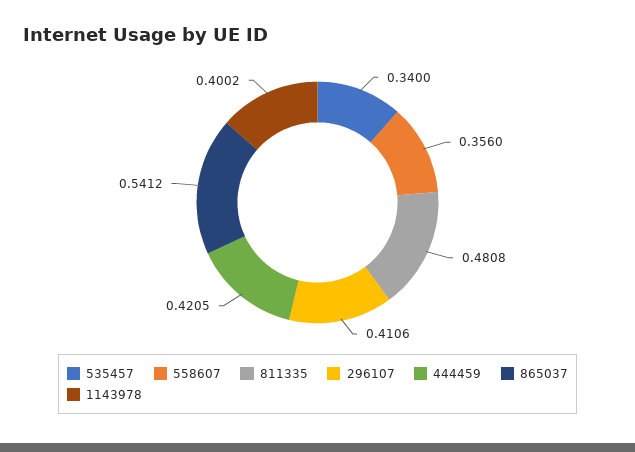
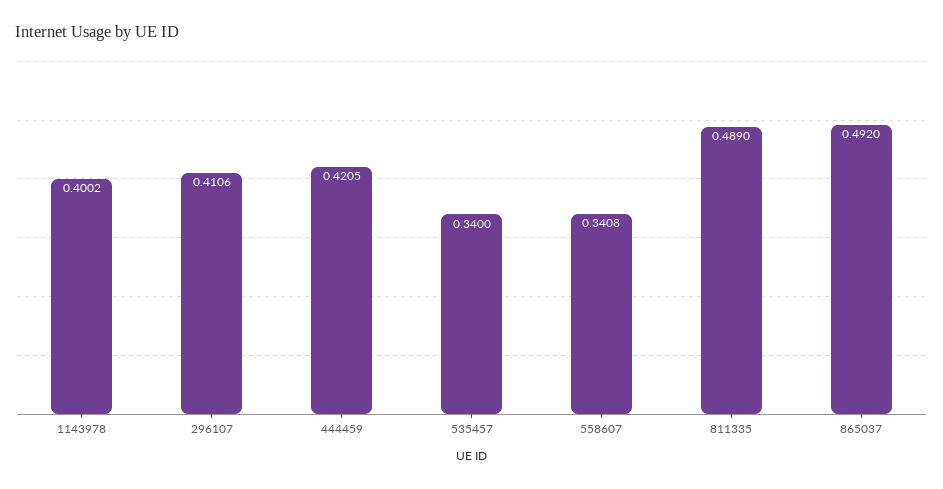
  {
    "535457": 0.34,
-   "558607": 0.356,
+   "558607": 0.3408,
-   "811335": 0.4808,
+   "811335": 0.489,
    "296107": 0.4106,
    "444459": 0.4205,
-   "865037": 0.5412,
+   "865037": 0.492,
    "1143978": 0.4002
  }

